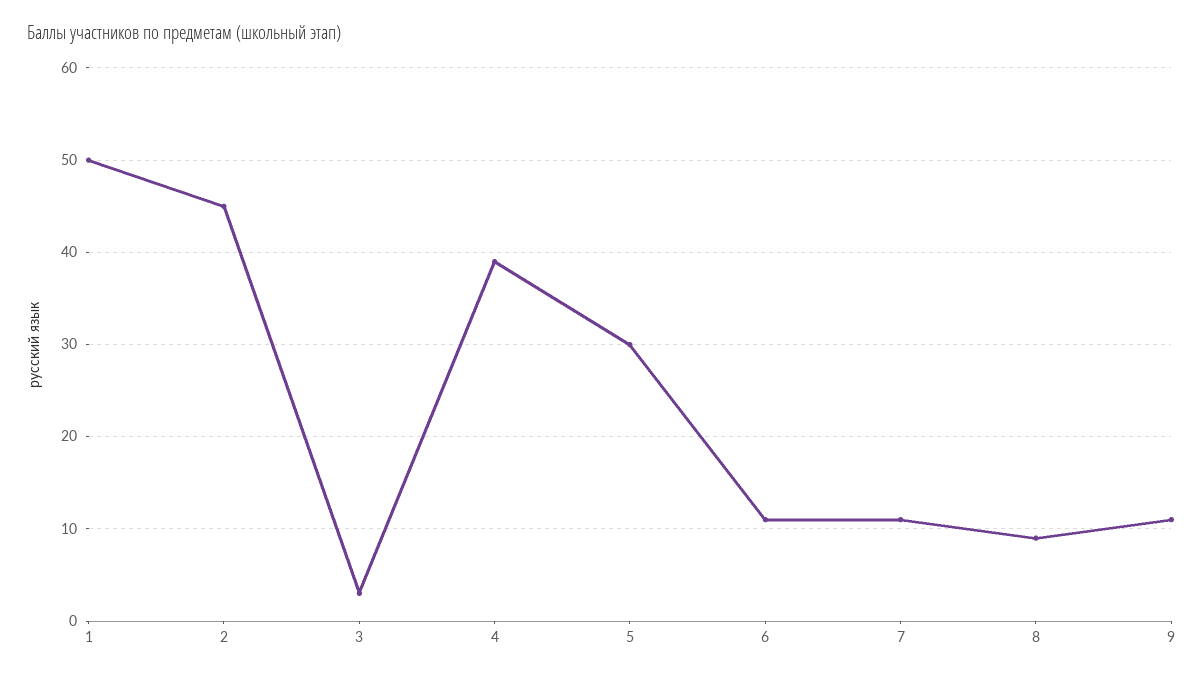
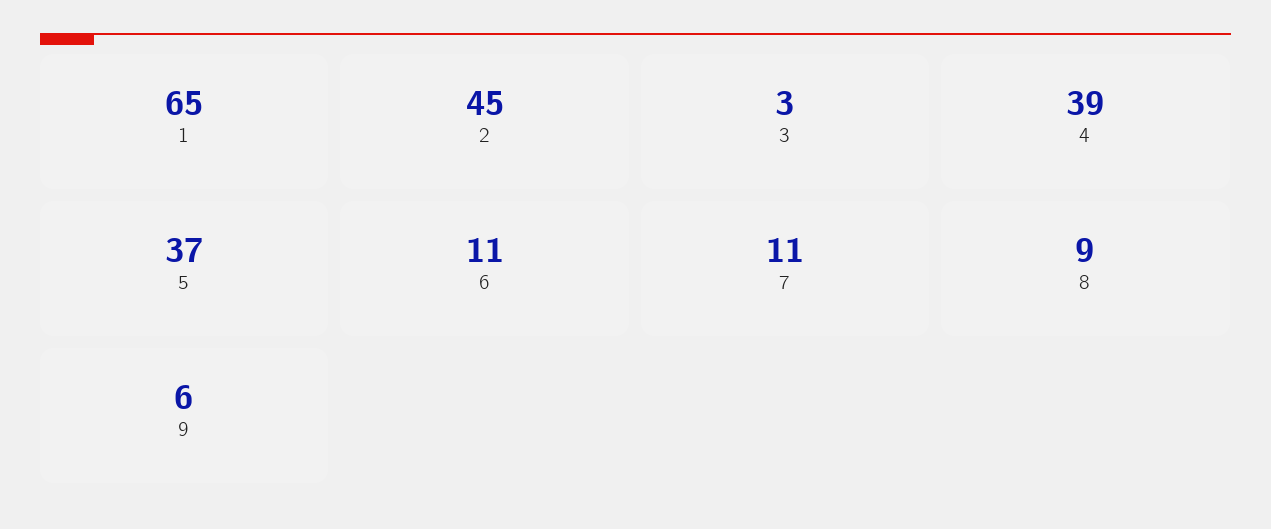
  {
-   "1": 50,
+   "1": 65,
    "2": 45,
    "3": 3,
    "4": 39,
-   "5": 30,
+   "5": 37,
    "6": 11,
    "7": 11,
    "8": 9,
-   "9": 11
+   "9": 6
  }

